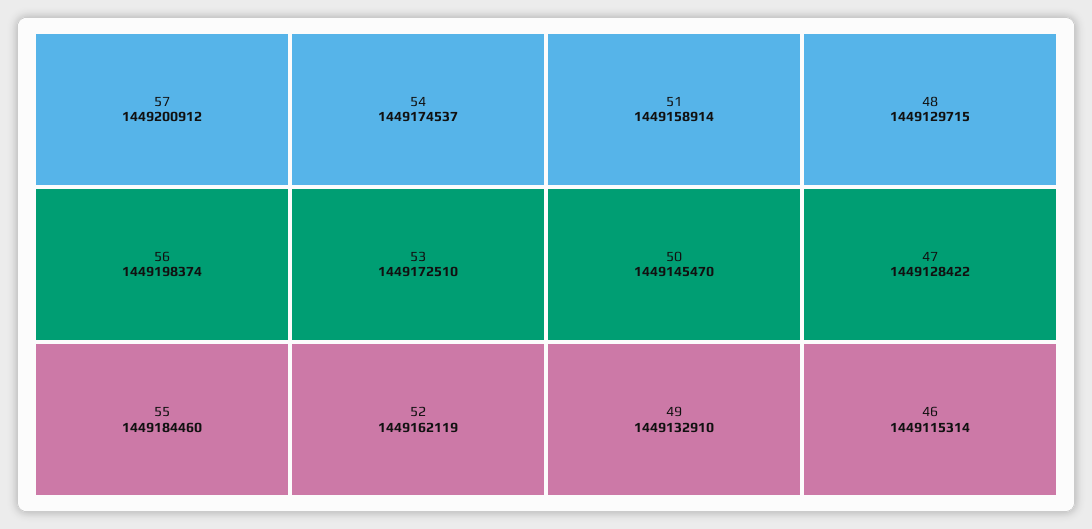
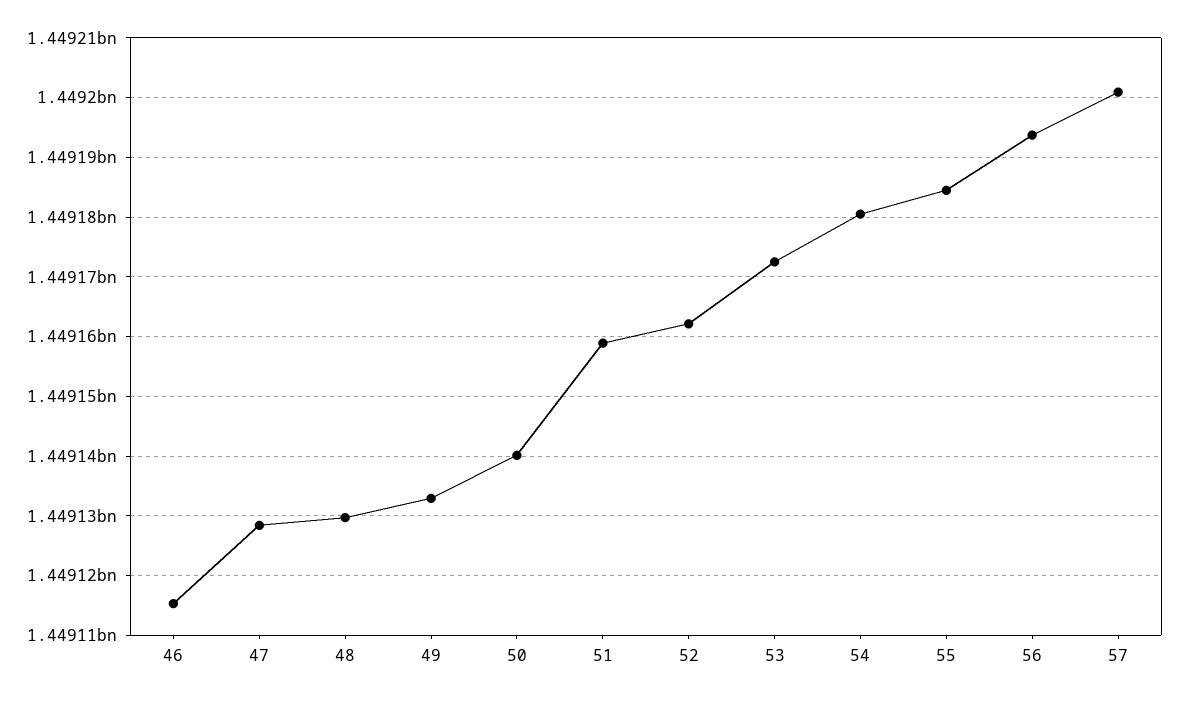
  {
    "57": 1449200912,
-   "56": 1449198374,
+   "56": 1449194000,
    "55": 1449184460,
-   "54": 1449174537,
+   "54": 1449180000,
    "53": 1449172510,
    "52": 1449162119,
    "51": 1449158914,
-   "50": 1449145470,
+   "50": 1449140000,
    "49": 1449132910,
    "48": 1449129715,
    "47": 1449128422,
    "46": 1449115314
  }

